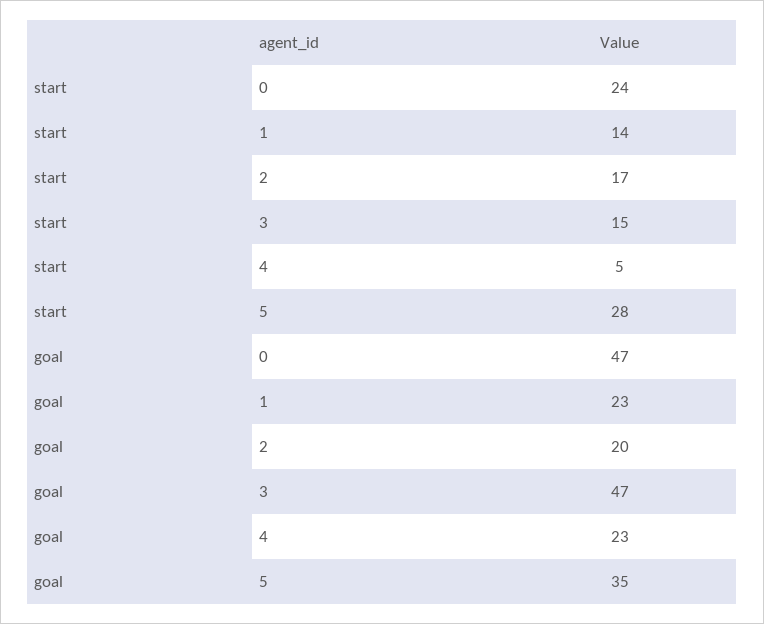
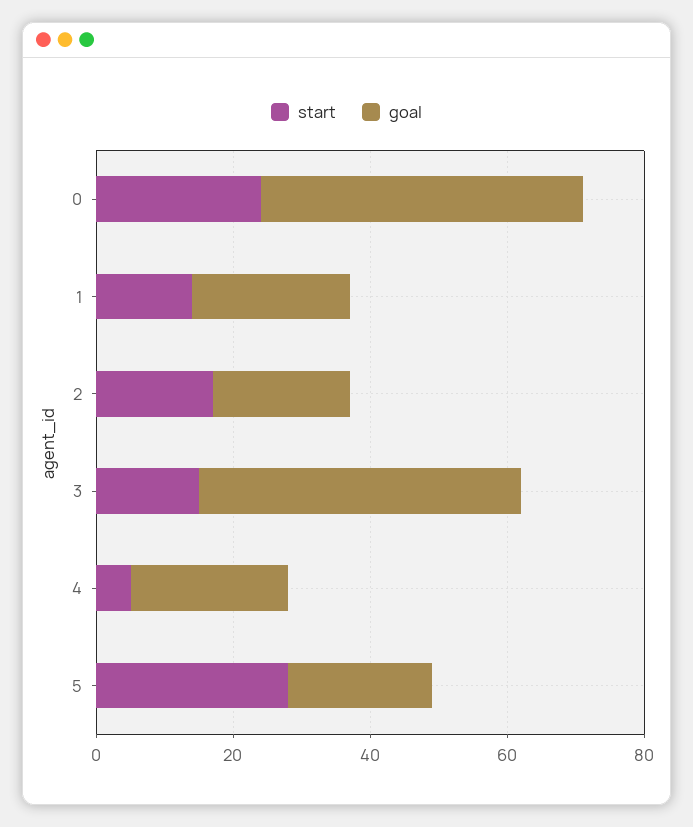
  {
    "start": {
      "0": 24,
      "1": 14,
      "2": 17,
      "3": 15,
      "4": 5,
      "5": 28
    },
    "goal": {
      "0": 47,
      "1": 23,
      "2": 20,
      "3": 47,
      "4": 23,
-     "5": 35
+     "5": 20
    }
  }

